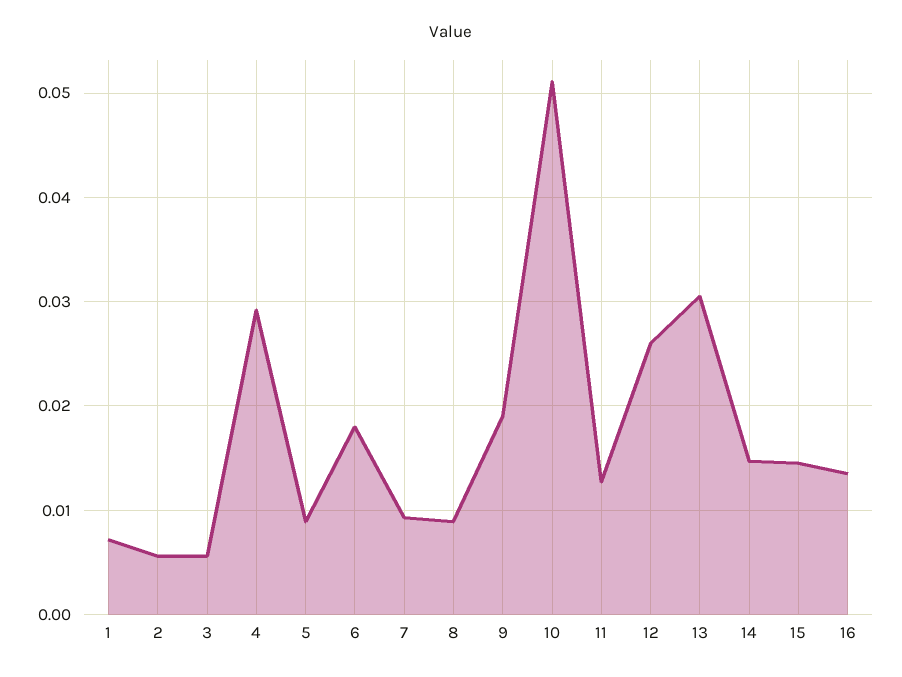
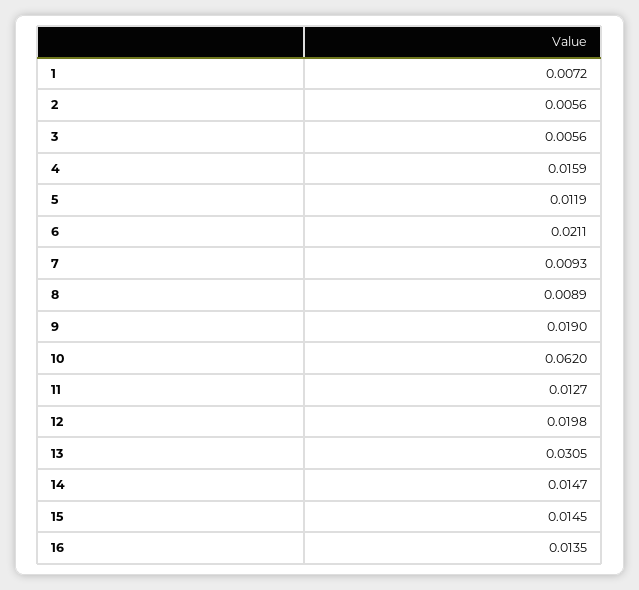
  {
    "1": 0.0072,
    "2": 0.0056,
    "3": 0.0056,
-   "4": 0.029,
+   "4": 0.0159,
-   "5": 0.009,
+   "5": 0.0119,
-   "6": 0.018,
+   "6": 0.0211,
    "7": 0.0093,
    "8": 0.0089,
    "9": 0.019,
-   "10": 0.051,
+   "10": 0.062,
    "11": 0.0127,
-   "12": 0.026,
+   "12": 0.0198,
    "13": 0.0305,
    "14": 0.0147,
    "15": 0.0145,
    "16": 0.0135
  }

